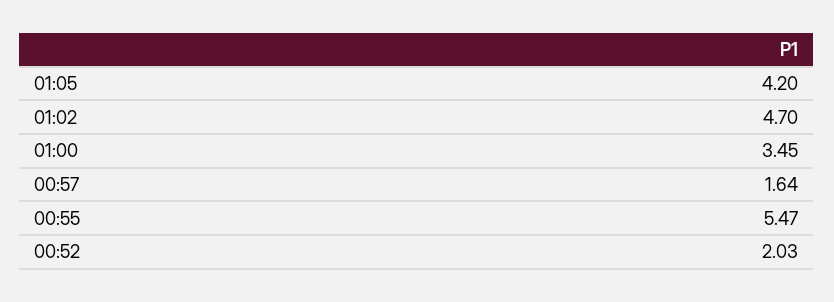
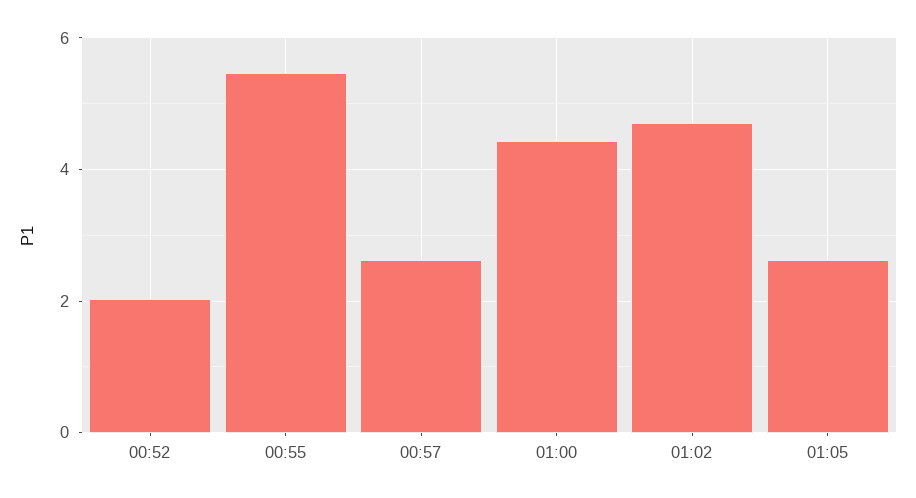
  {
-   "01:05": 4.2,
+   "01:05": 2.6,
    "01:02": 4.7,
-   "01:00": 3.45,
+   "01:00": 4.4,
-   "00:57": 1.64,
+   "00:57": 2.6,
    "00:55": 5.47,
    "00:52": 2.03
  }

